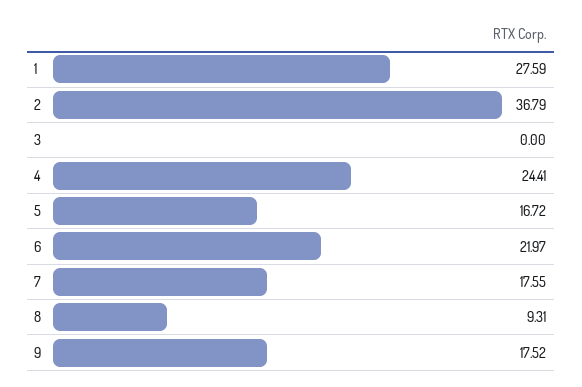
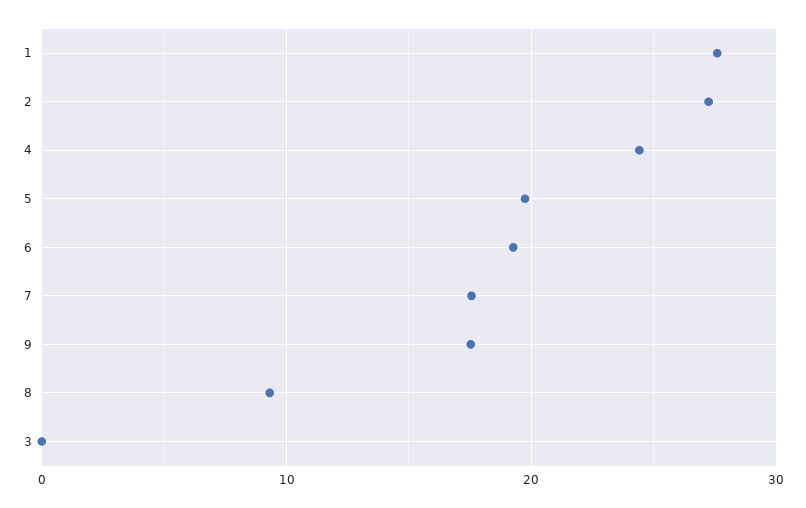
  {
    "1": 27.59,
-   "2": 36.79,
+   "2": 27,
    "3": 0,
    "4": 24.41,
-   "5": 16.72,
+   "5": 20,
-   "6": 21.97,
+   "6": 19,
    "7": 17.55,
    "8": 9.31,
    "9": 17.52
  }

